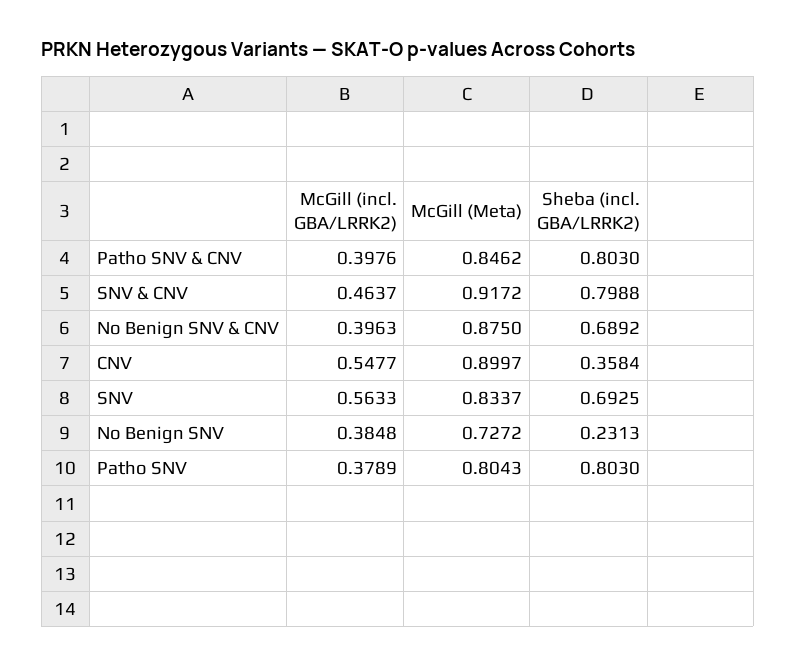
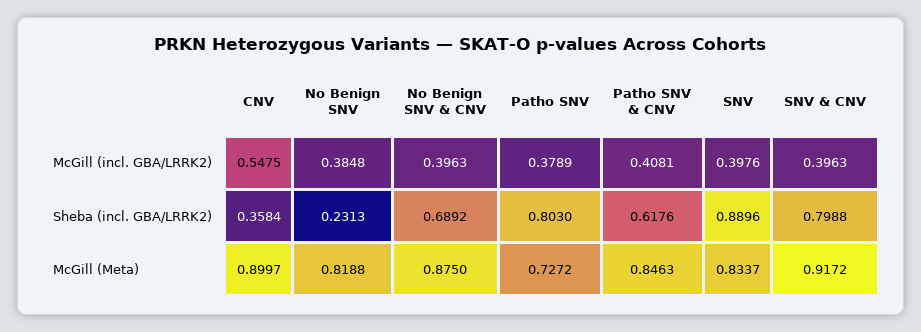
  {
    "McGill (incl. GBA/LRRK2)": {
-     "Patho SNV & CNV": 0.3976,
+     "Patho SNV & CNV": 0.4081,
-     "SNV & CNV": 0.4637,
+     "SNV & CNV": 0.3963,
      "No Benign SNV & CNV": 0.3963,
-     "CNV": 0.5477,
+     "CNV": 0.5475,
-     "SNV": 0.5633,
+     "SNV": 0.3976,
      "No Benign SNV": 0.3848,
      "Patho SNV": 0.3789
    },
    "McGill (Meta)": {
-     "Patho SNV & CNV": 0.8462,
+     "Patho SNV & CNV": 0.8463,
      "SNV & CNV": 0.9172,
      "No Benign SNV & CNV": 0.875,
      "CNV": 0.8997,
      "SNV": 0.8337,
-     "No Benign SNV": 0.7272,
+     "No Benign SNV": 0.8188,
-     "Patho SNV": 0.8043
+     "Patho SNV": 0.7272
    },
    "Sheba (incl. GBA/LRRK2)": {
-     "Patho SNV & CNV": 0.803,
+     "Patho SNV & CNV": 0.6176,
      "SNV & CNV": 0.7988,
      "No Benign SNV & CNV": 0.6892,
      "CNV": 0.3584,
-     "SNV": 0.6925,
+     "SNV": 0.8896,
      "No Benign SNV": 0.2313,
      "Patho SNV": 0.803
    }
  }

